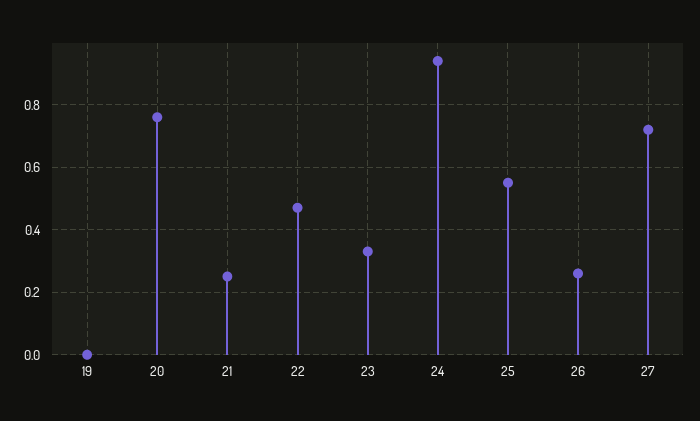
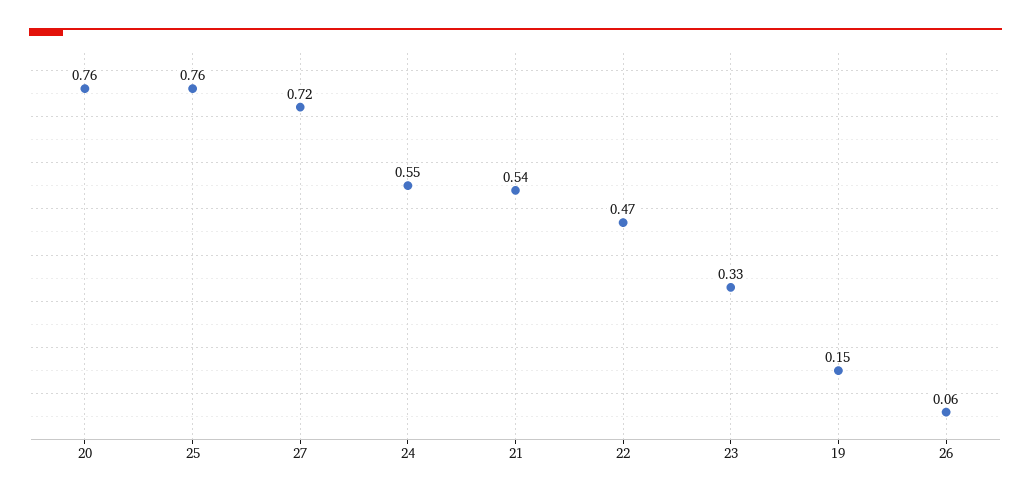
  {
-   "19": 0,
+   "19": 0.15,
    "20": 0.76,
-   "21": 0.25,
+   "21": 0.54,
    "22": 0.47,
    "23": 0.33,
-   "24": 0.95,
+   "24": 0.55,
-   "25": 0.55,
+   "25": 0.76,
-   "26": 0.25,
+   "26": 0.06,
    "27": 0.72
  }

